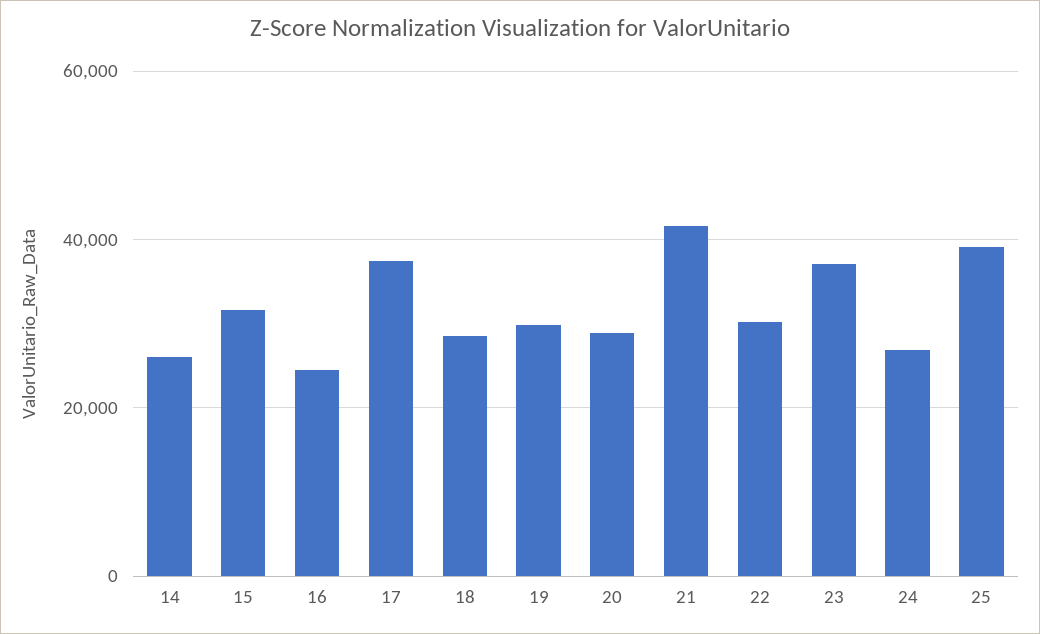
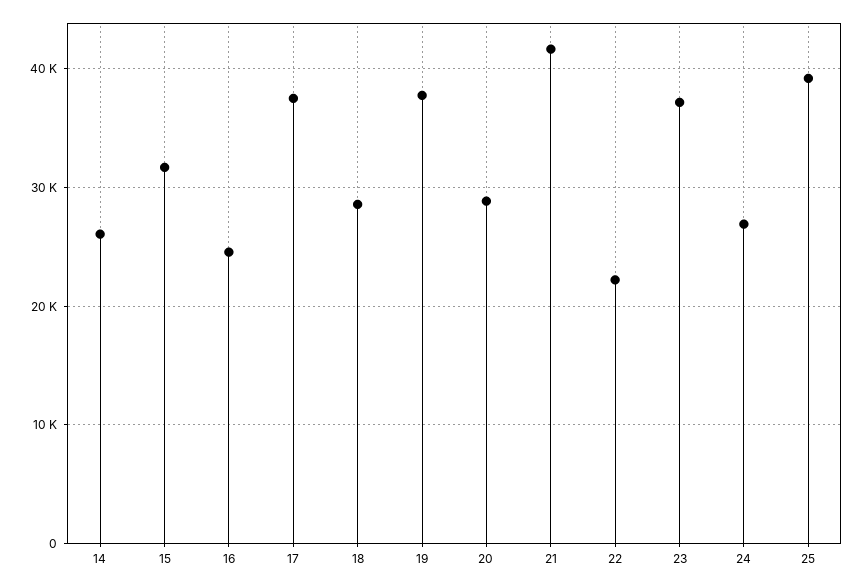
  {
    "14": 26000,
    "15": 32000,
    "16": 25000,
    "17": 38000,
    "18": 29000,
-   "19": 30000,
+   "19": 38000,
    "20": 29000,
    "21": 42000,
-   "22": 30000,
+   "22": 22000,
    "23": 37000,
    "24": 27000,
    "25": 39000
  }

